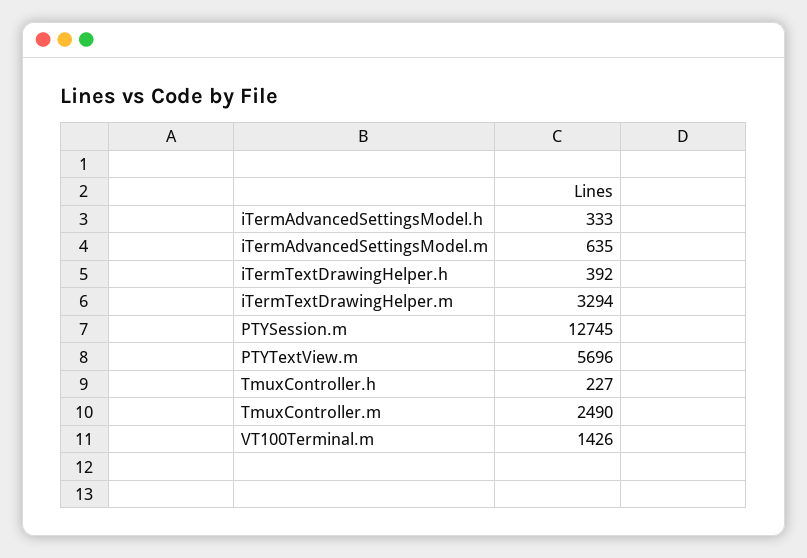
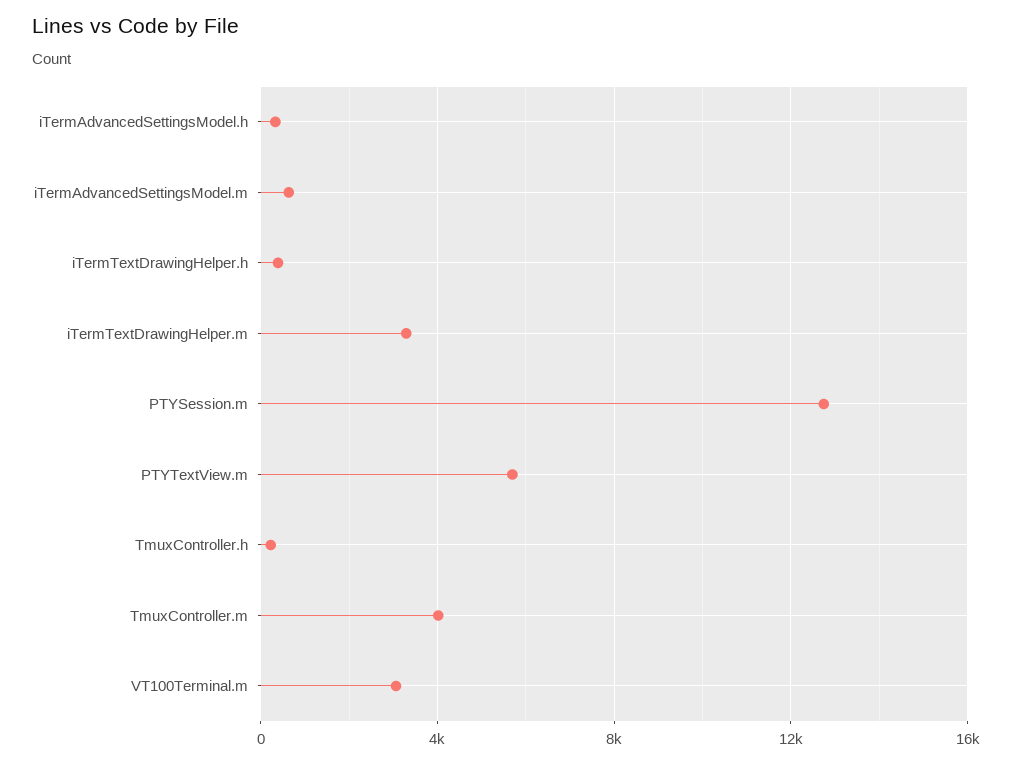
  {
    "iTermAdvancedSettingsModel.h": 333,
    "iTermAdvancedSettingsModel.m": 635,
    "iTermTextDrawingHelper.h": 392,
    "iTermTextDrawingHelper.m": 3294,
    "PTYSession.m": 12745,
    "PTYTextView.m": 5696,
    "TmuxController.h": 227,
-   "TmuxController.m": 2490,
+   "TmuxController.m": 4000,
-   "VT100Terminal.m": 1426
+   "VT100Terminal.m": 3000
  }

